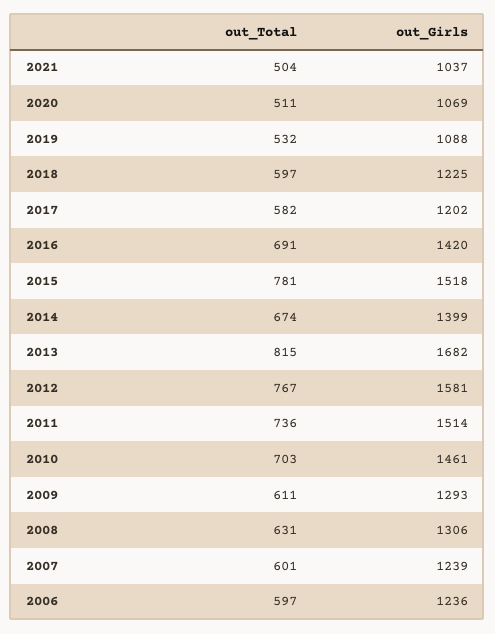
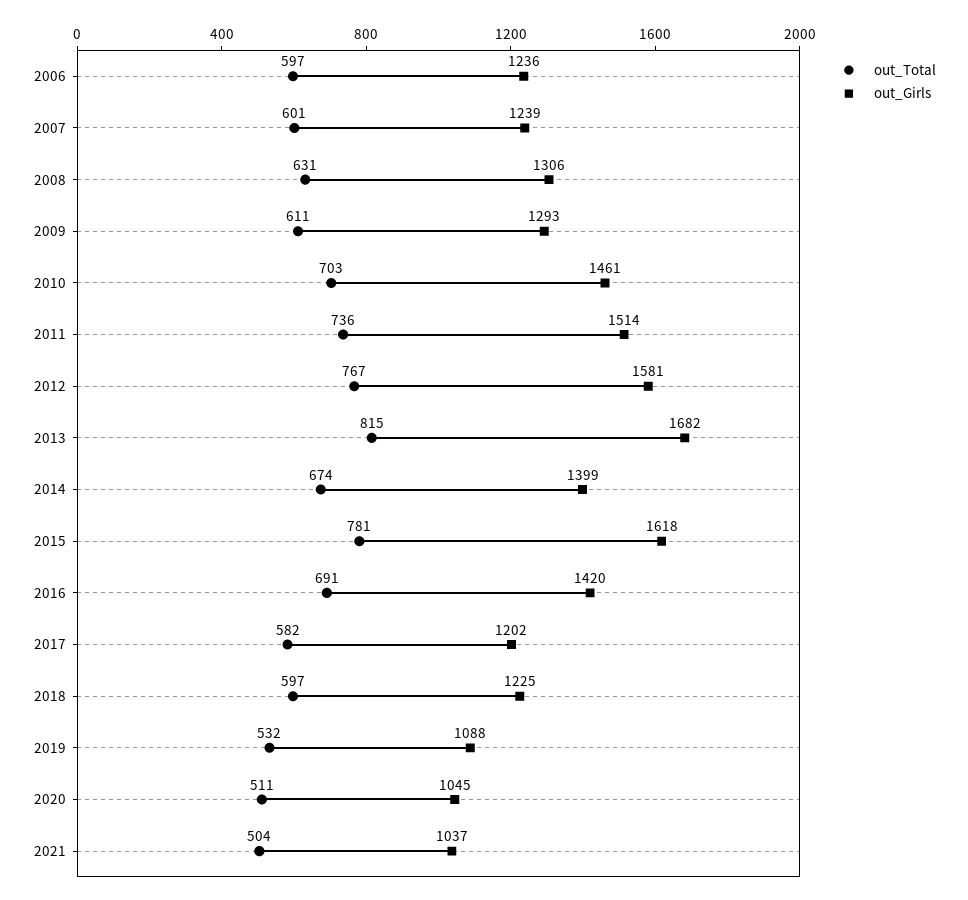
  {
    "out_Total": {
      "2021": 504,
      "2020": 511,
      "2019": 532,
      "2018": 597,
      "2017": 582,
      "2016": 691,
      "2015": 781,
      "2014": 674,
      "2013": 815,
      "2012": 767,
      "2011": 736,
      "2010": 703,
      "2009": 611,
      "2008": 631,
      "2007": 601,
      "2006": 597
    },
    "out_Girls": {
      "2021": 1037,
-     "2020": 1069,
+     "2020": 1045,
      "2019": 1088,
      "2018": 1225,
      "2017": 1202,
      "2016": 1420,
-     "2015": 1518,
+     "2015": 1618,
      "2014": 1399,
      "2013": 1682,
      "2012": 1581,
      "2011": 1514,
      "2010": 1461,
      "2009": 1293,
      "2008": 1306,
      "2007": 1239,
      "2006": 1236
    }
  }

